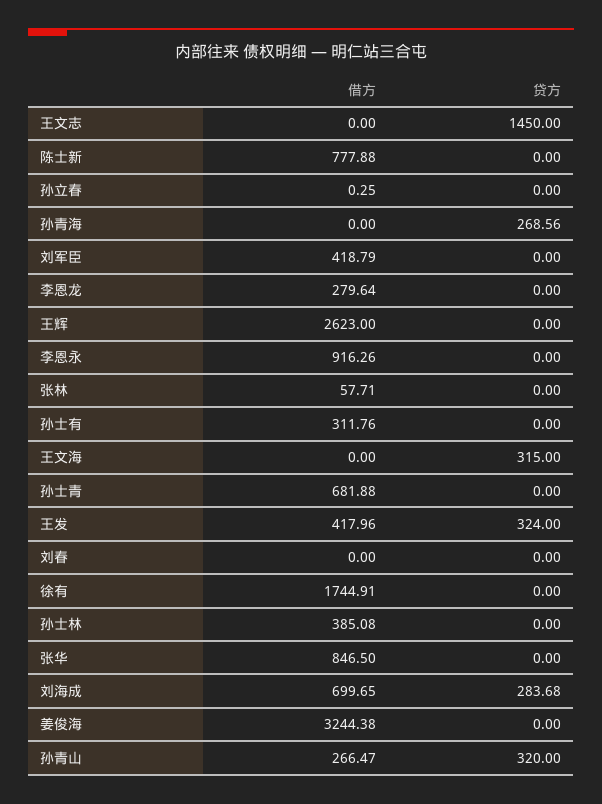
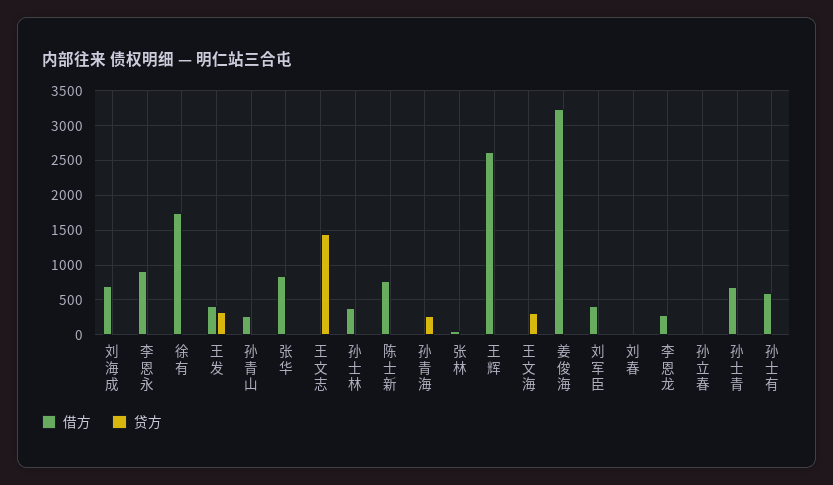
  {
    "借方": {
      "王文志": 0,
      "陈士新": 777.88,
      "孙立春": 0.25,
      "孙青海": 0,
      "刘军臣": 418.79,
      "李恩龙": 279.64,
      "王辉": 2623,
      "李恩永": 916.26,
      "张林": 57.71,
-     "孙士有": 311.76,
+     "孙士有": 600,
      "王文海": 0,
      "孙士青": 681.88,
      "王发": 417.96,
      "刘春": 0,
      "徐有": 1744.91,
      "孙士林": 385.08,
      "张华": 846.5,
      "刘海成": 699.65,
      "姜俊海": 3244.38,
      "孙青山": 266.47
    },
    "贷方": {
      "王文志": 1450,
      "陈士新": 0,
      "孙立春": 0,
      "孙青海": 268.56,
      "刘军臣": 0,
      "李恩龙": 0,
      "王辉": 0,
      "李恩永": 0,
      "张林": 0,
      "孙士有": 0,
      "王文海": 315,
      "孙士青": 0,
      "王发": 324,
      "刘春": 0,
      "徐有": 0,
      "孙士林": 0,
      "张华": 0,
-     "刘海成": 283.68,
+     "刘海成": 0,
      "姜俊海": 0,
-     "孙青山": 320
+     "孙青山": 0
    }
  }

